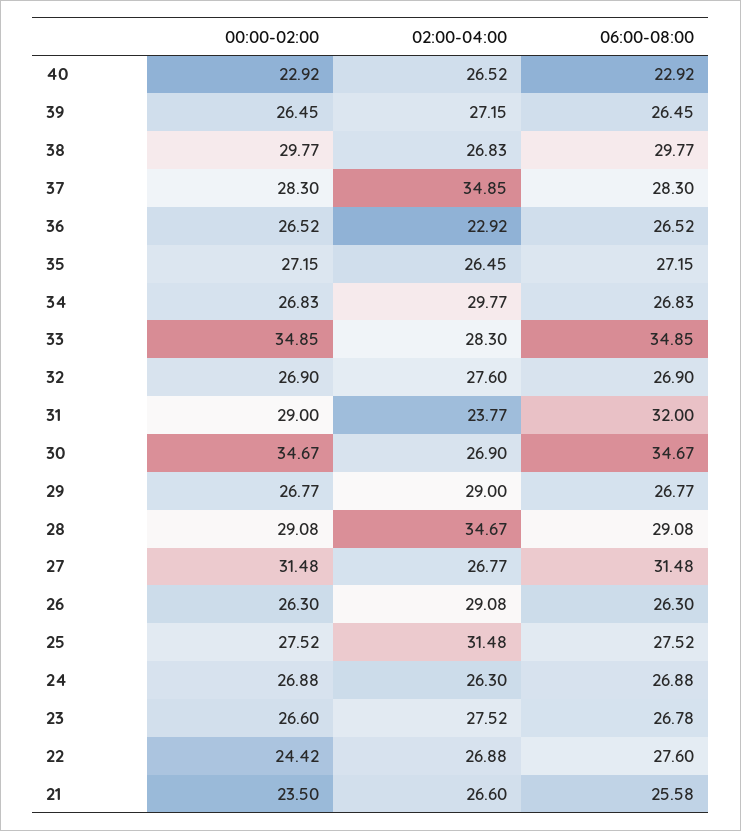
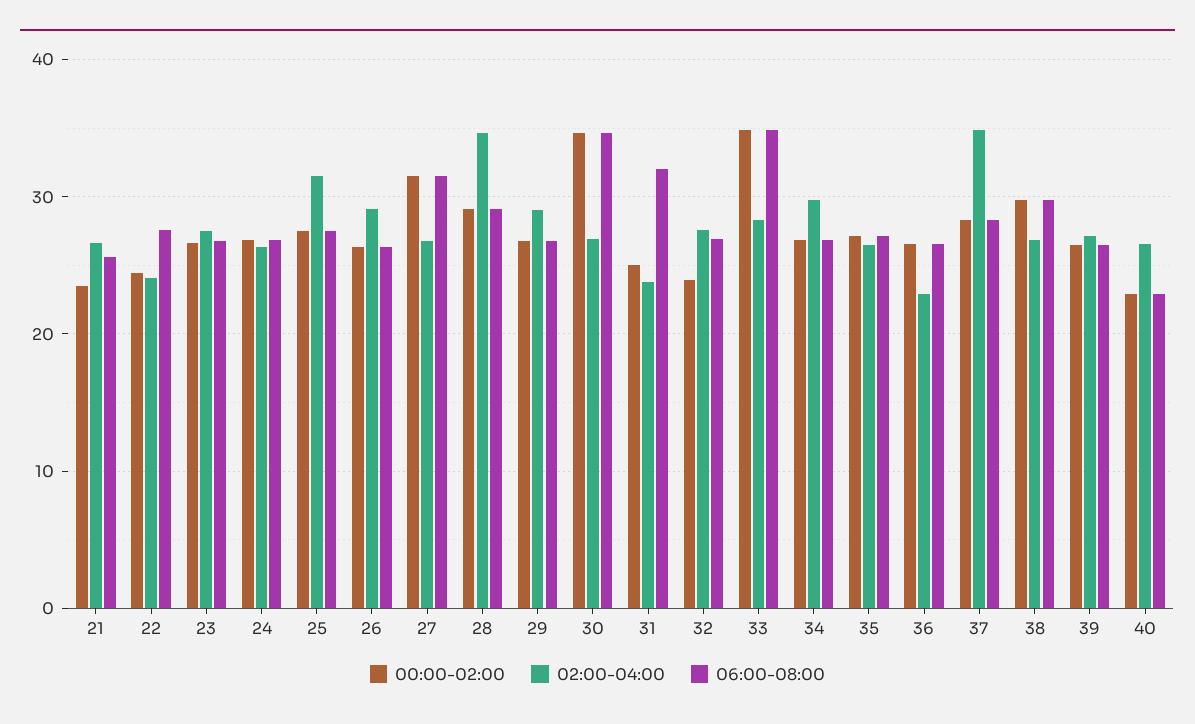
  {
    "00:00-02:00": {
      "40": 22.92,
      "39": 26.45,
      "38": 29.77,
      "37": 28.3,
      "36": 26.52,
      "35": 27.15,
      "34": 26.83,
      "33": 34.85,
-     "32": 26.9,
+     "32": 24,
-     "31": 29,
+     "31": 25,
      "30": 34.67,
      "29": 26.77,
      "28": 29.08,
      "27": 31.48,
      "26": 26.3,
      "25": 27.52,
      "24": 26.88,
      "23": 26.6,
      "22": 24.42,
      "21": 23.5
    },
    "02:00-04:00": {
      "40": 26.52,
      "39": 27.15,
      "38": 26.83,
      "37": 34.85,
      "36": 22.92,
      "35": 26.45,
      "34": 29.77,
      "33": 28.3,
      "32": 27.6,
      "31": 23.77,
      "30": 26.9,
      "29": 29,
      "28": 34.67,
      "27": 26.77,
      "26": 29.08,
      "25": 31.48,
      "24": 26.3,
      "23": 27.52,
-     "22": 26.88,
+     "22": 24,
      "21": 26.6
    },
    "06:00-08:00": {
      "40": 22.92,
      "39": 26.45,
      "38": 29.77,
      "37": 28.3,
      "36": 26.52,
      "35": 27.15,
      "34": 26.83,
      "33": 34.85,
      "32": 26.9,
      "31": 32,
      "30": 34.67,
      "29": 26.77,
      "28": 29.08,
      "27": 31.48,
      "26": 26.3,
      "25": 27.52,
      "24": 26.88,
      "23": 26.78,
      "22": 27.6,
      "21": 25.58
    }
  }

